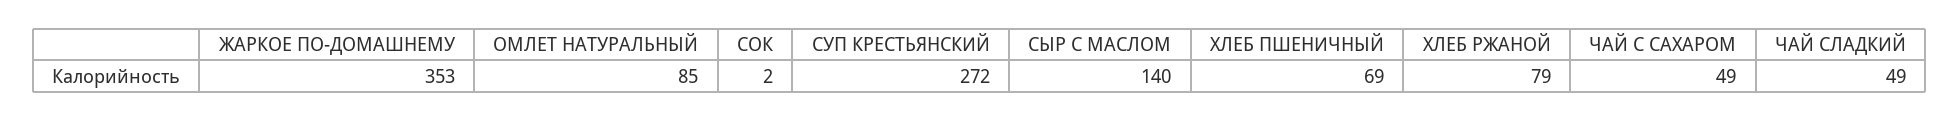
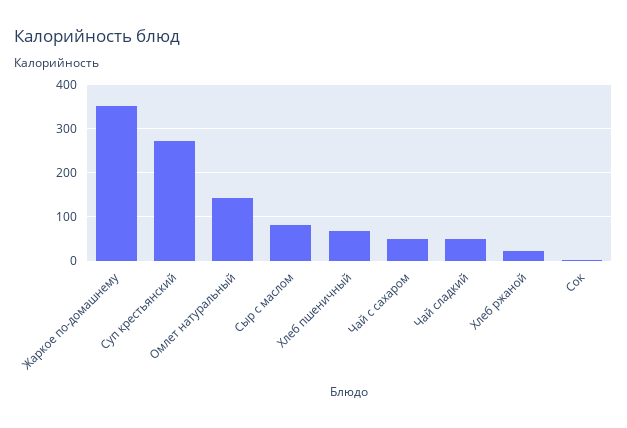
  {
    "ЖАРКОЕ ПО-ДОМАШНЕМУ": 353,
-   "ОМЛЕТ НАТУРАЛЬНЫЙ": 85,
+   "ОМЛЕТ НАТУРАЛЬНЫЙ": 140,
    "СОК": 2,
    "СУП КРЕСТЬЯНСКИЙ": 272,
-   "СЫР С МАСЛОМ": 140,
+   "СЫР С МАСЛОМ": 80,
    "ХЛЕБ ПШЕНИЧНЫЙ": 69,
-   "ХЛЕБ РЖАНОЙ": 79,
+   "ХЛЕБ РЖАНОЙ": 20,
    "ЧАЙ С САХАРОМ": 49,
    "ЧАЙ СЛАДКИЙ": 49
  }

